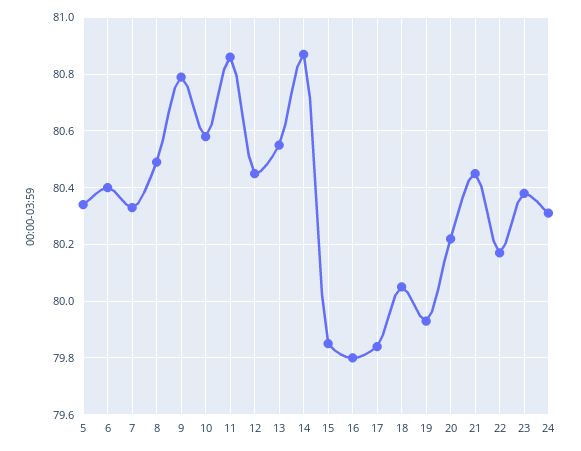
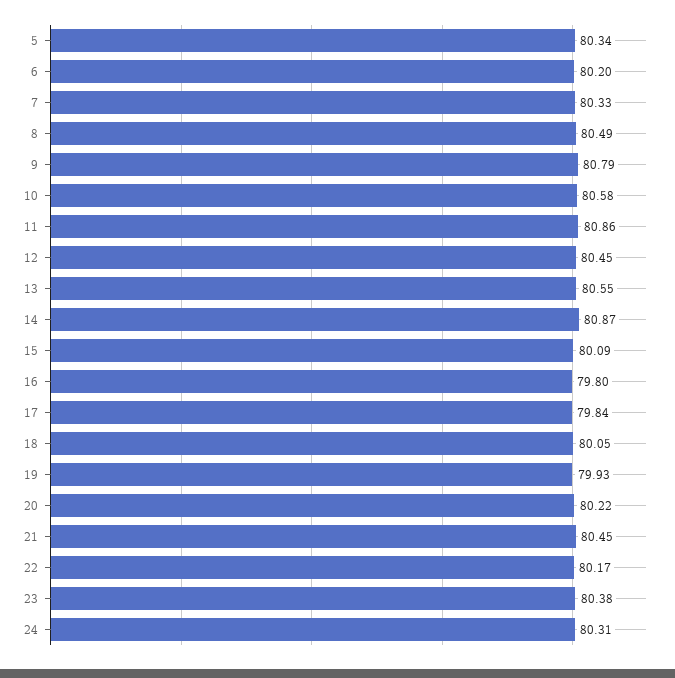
  {
    "5": 80.34,
-   "6": 80.4,
+   "6": 80.2,
    "7": 80.33,
    "8": 80.49,
    "9": 80.79,
    "10": 80.58,
    "11": 80.86,
    "12": 80.45,
    "13": 80.55,
    "14": 80.87,
-   "15": 79.85,
+   "15": 80.09,
    "16": 79.8,
    "17": 79.84,
    "18": 80.05,
    "19": 79.93,
    "20": 80.22,
    "21": 80.45,
    "22": 80.17,
    "23": 80.38,
    "24": 80.31
  }

